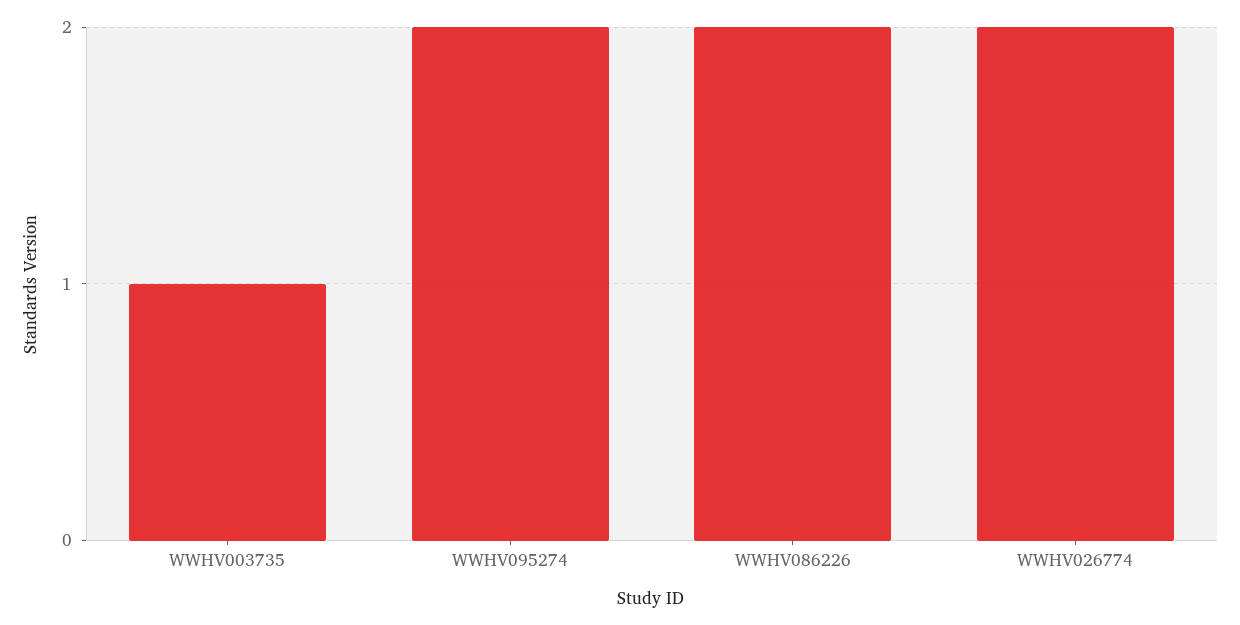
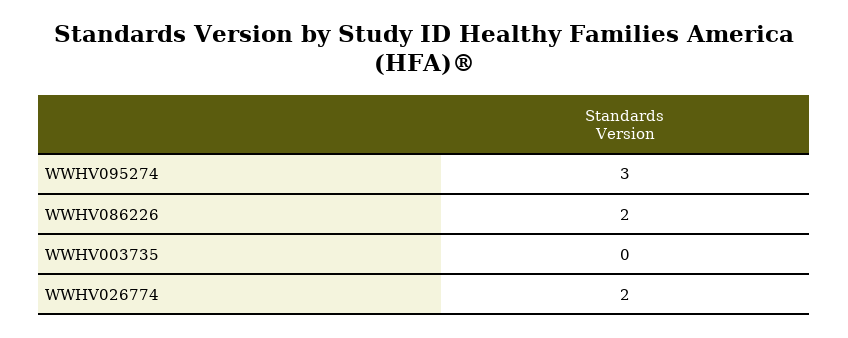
  {
-   "WWHV003735": 1,
+   "WWHV003735": 0,
-   "WWHV095274": 2,
+   "WWHV095274": 3,
    "WWHV086226": 2,
    "WWHV026774": 2
  }

